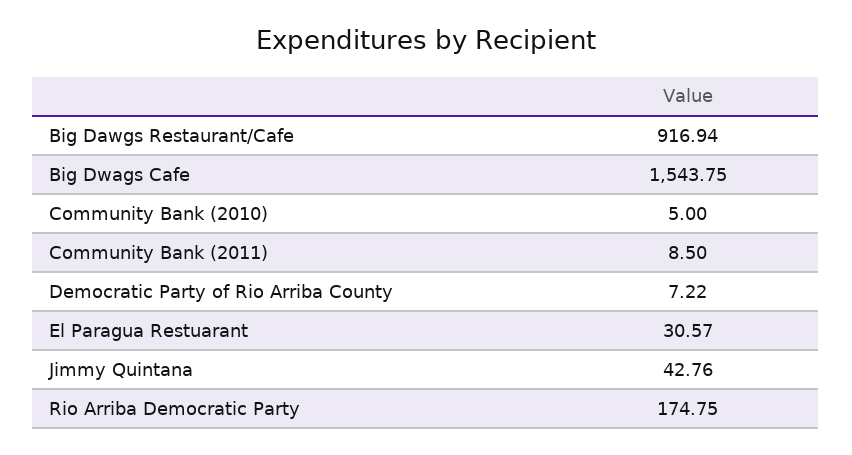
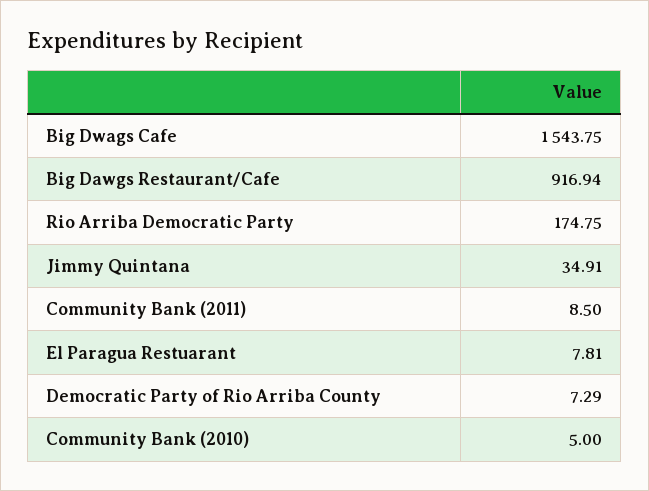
  {
    "Big Dawgs Restaurant/Cafe": 916.94,
    "Big Dwags Cafe": 1543.75,
    "Community Bank (2010)": 5,
    "Community Bank (2011)": 8.5,
-   "Democratic Party of Rio Arriba County": 7.22,
+   "Democratic Party of Rio Arriba County": 7.29,
-   "El Paragua Restuarant": 30.57,
+   "El Paragua Restuarant": 7.81,
-   "Jimmy Quintana": 42.76,
+   "Jimmy Quintana": 34.91,
    "Rio Arriba Democratic Party": 174.75
  }

